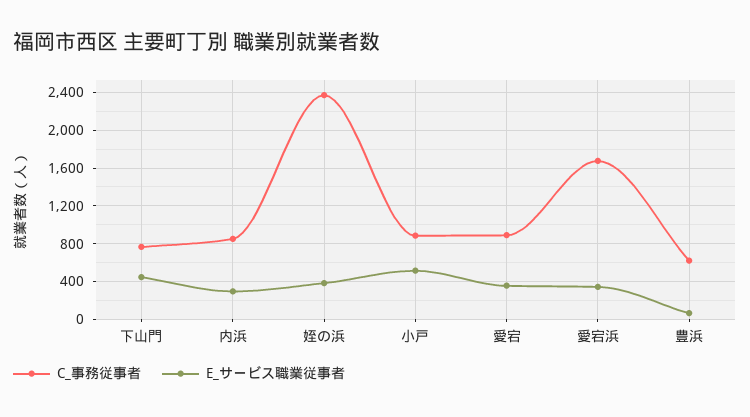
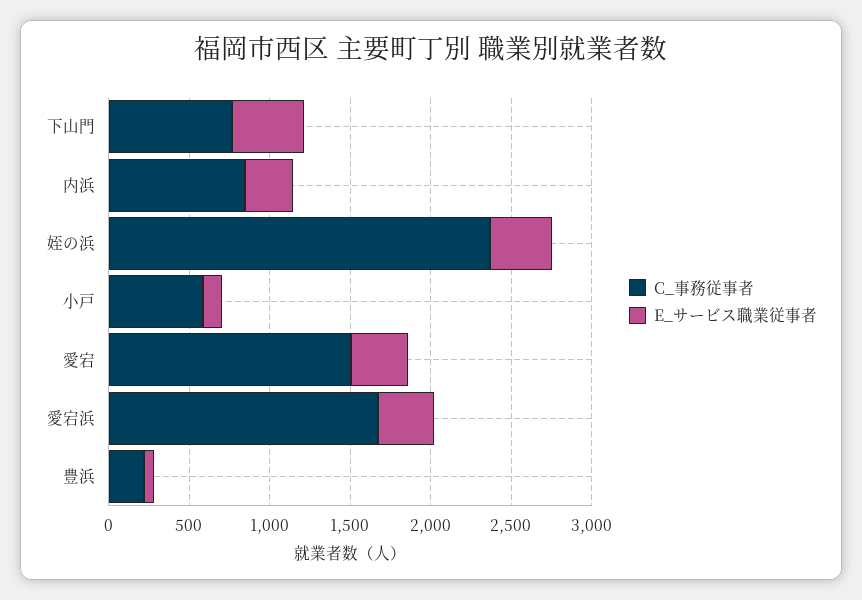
  {
    "C_事務従事者": {
      "下山門": 800,
      "内浜": 900,
      "姪の浜": 2400,
-     "小戸": 900,
+     "小戸": 600,
-     "愛宕": 900,
+     "愛宕": 1500,
      "愛宕浜": 1700,
-     "豊浜": 600
+     "豊浜": 200
    },
    "E_サービス職業従事者": {
      "下山門": 400,
      "内浜": 300,
      "姪の浜": 400,
-     "小戸": 500,
+     "小戸": 100,
      "愛宕": 400,
      "愛宕浜": 300,
      "豊浜": 100
    }
  }

